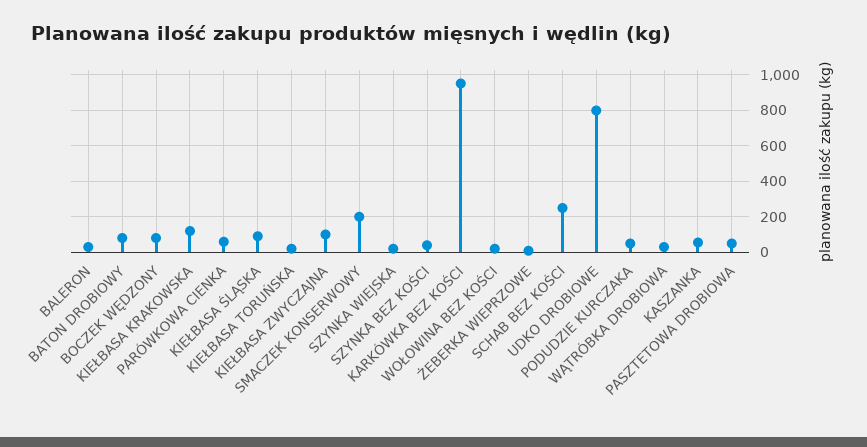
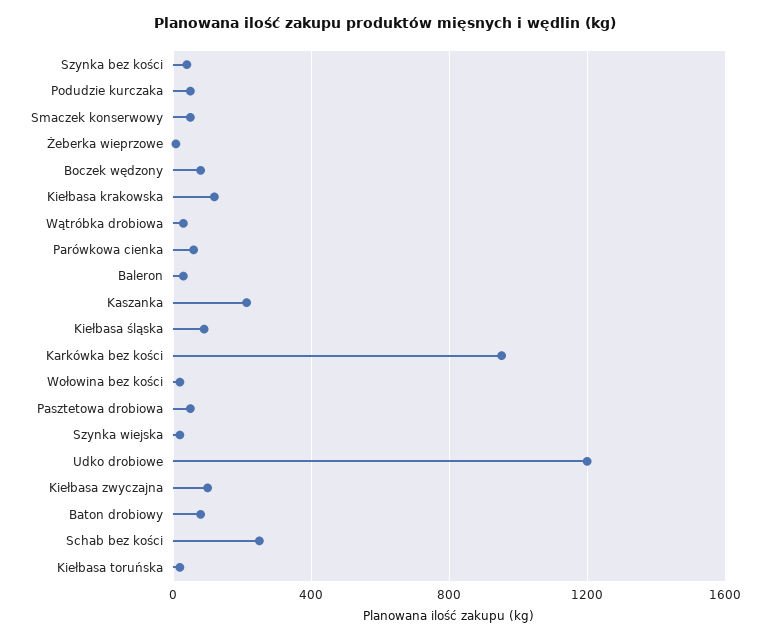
  {
    "BALERON": 50,
    "BATON DROBIOWY": 100,
    "BOCZEK WĘDZONY": 100,
    "KIEŁBASA KRAKOWSKA": 100,
    "PARÓWKOWA CIENKA": 50,
    "KIEŁBASA ŚLĄSKA": 100,
    "KIEŁBASA TORUŃSKA": 0,
    "KIEŁBASA ZWYCZAJNA": 100,
-   "SMACZEK KONSERWOWY": 200,
+   "SMACZEK KONSERWOWY": 50,
    "SZYNKA WIEJSKA": 0,
    "SZYNKA BEZ KOŚCI": 50,
    "KARKÓWKA BEZ KOŚCI": 950,
    "WOŁOWINA BEZ KOŚCI": 0,
    "ŻEBERKA WIEPRZOWE": 0,
    "SCHAB BEZ KOŚCI": 250,
-   "UDKO DROBIOWE": 800,
+   "UDKO DROBIOWE": 1200,
    "PODUDZIE KURCZAKA": 50,
    "WĄTRÓBKA DROBIOWA": 50,
-   "KASZANKA": 50,
+   "KASZANKA": 200,
    "PASZTETOWA DROBIOWA": 50
  }

